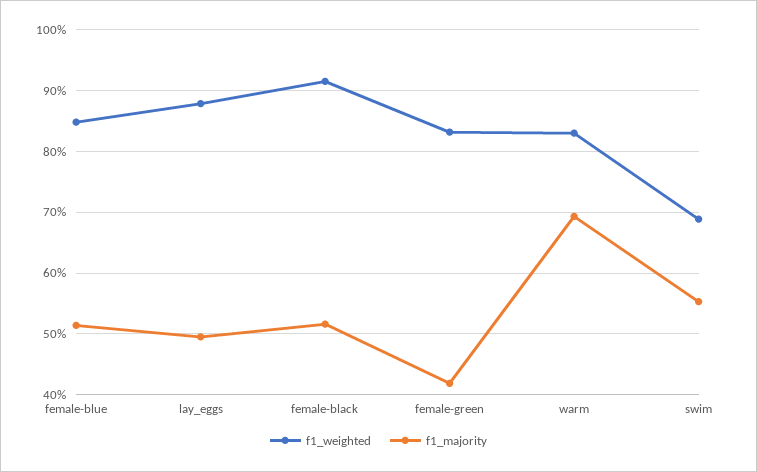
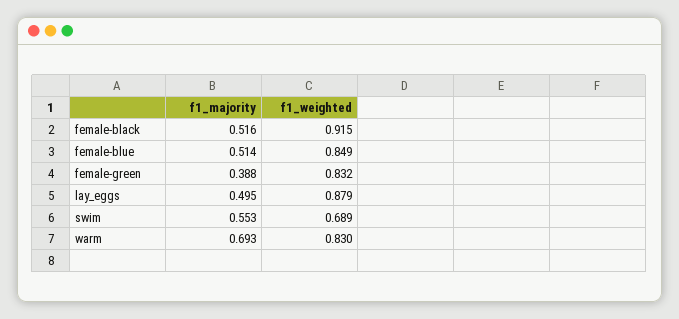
  {
    "f1_weighted": {
      "female-blue": 0.849,
      "lay_eggs": 0.879,
      "female-black": 0.915,
      "female-green": 0.832,
      "warm": 0.83,
      "swim": 0.689
    },
    "f1_majority": {
      "female-blue": 0.514,
      "lay_eggs": 0.495,
      "female-black": 0.516,
-     "female-green": 0.42,
+     "female-green": 0.388,
      "warm": 0.693,
      "swim": 0.553
    }
  }

